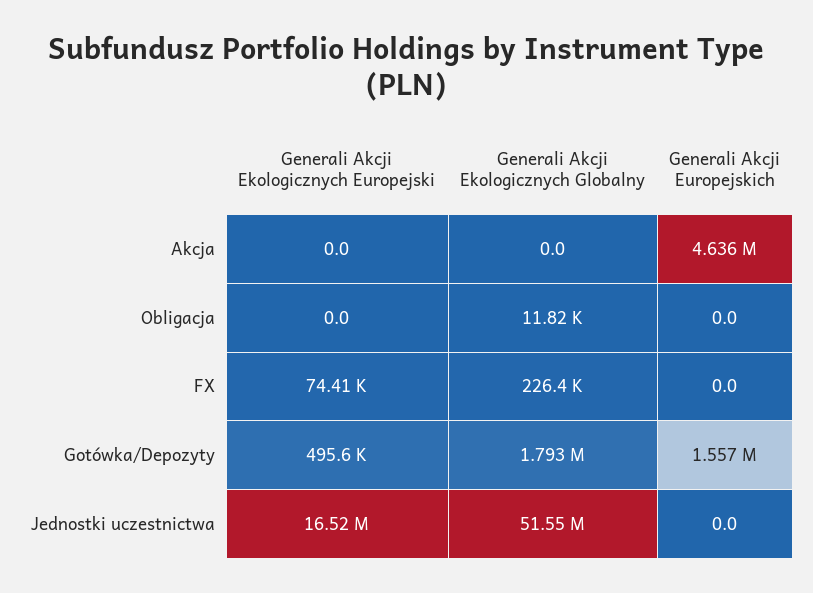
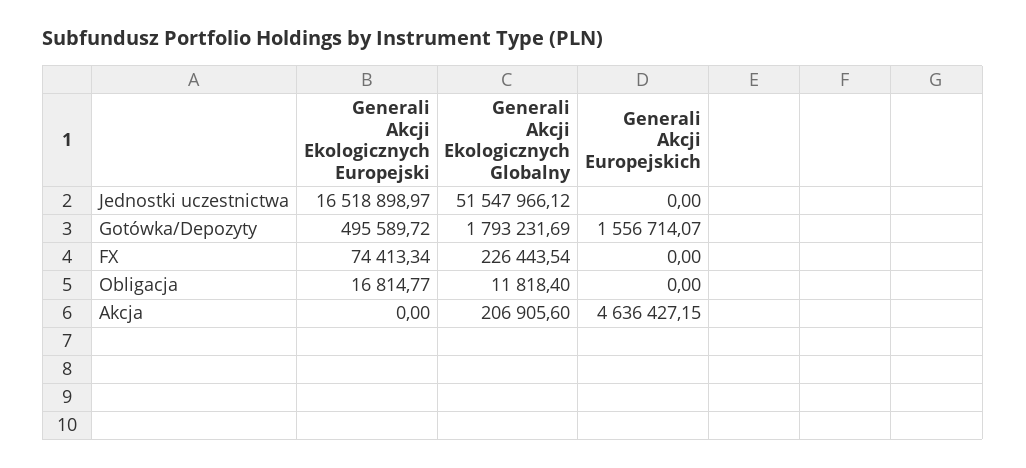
  {
    "Generali Akcji Ekologicznych Europejski": {
      "Akcja": 0,
-     "Obligacja": 0,
+     "Obligacja": 16814.77,
      "FX": 74413.34,
      "Gotówka/Depozyty": 495589.72,
      "Jednostki uczestnictwa": 16518898.97
    },
    "Generali Akcji Ekologicznych Globalny": {
-     "Akcja": 0,
+     "Akcja": 206905.6,
      "Obligacja": 11818.4,
      "FX": 226443.54,
      "Gotówka/Depozyty": 1793231.69,
      "Jednostki uczestnictwa": 51547966.12
    },
    "Generali Akcji Europejskich": {
      "Akcja": 4636427.15,
      "Obligacja": 0,
      "FX": 0,
      "Gotówka/Depozyty": 1556714.07,
      "Jednostki uczestnictwa": 0
    }
  }

